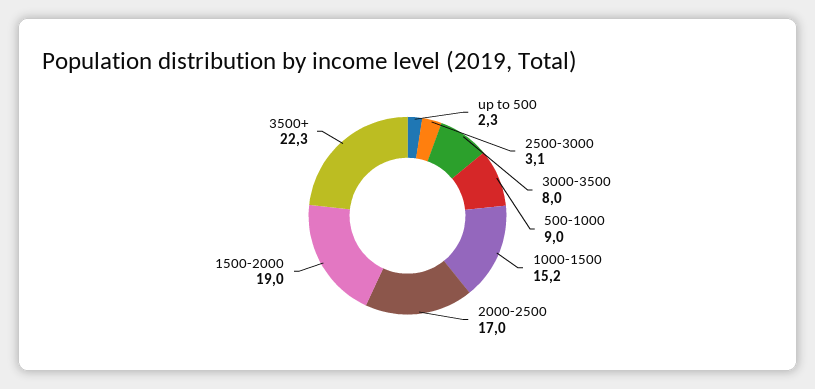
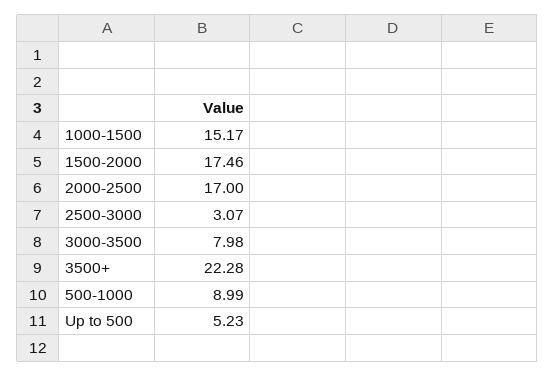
  {
-   "up to 500": 2.3,
+   "up to 500": 5.23,
    "2500-3000": 3.07,
    "3000-3500": 7.98,
    "500-1000": 8.99,
    "1000-1500": 15.17,
    "2000-2500": 17,
-   "1500-2000": 19,
+   "1500-2000": 17.46,
    "3500+": 22.28
  }

